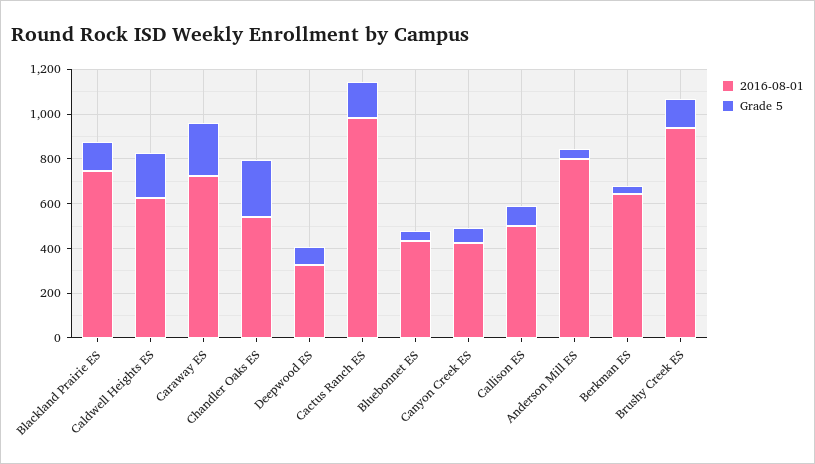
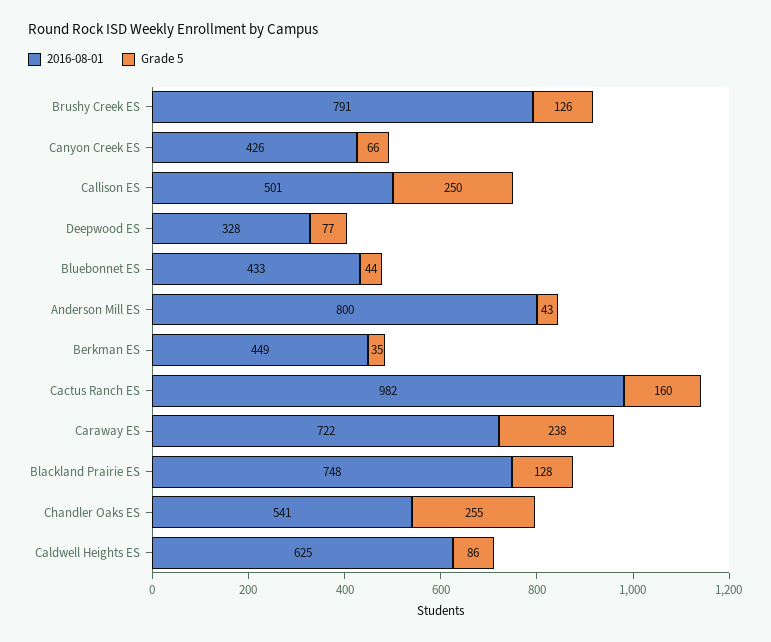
  {
    "2016-08-01": {
      "Blackland Prairie ES": 748,
      "Caldwell Heights ES": 625,
      "Caraway ES": 722,
      "Chandler Oaks ES": 541,
      "Deepwood ES": 328,
      "Cactus Ranch ES": 982,
      "Bluebonnet ES": 433,
      "Canyon Creek ES": 426,
      "Callison ES": 501,
      "Anderson Mill ES": 800,
-     "Berkman ES": 650,
+     "Berkman ES": 449,
-     "Brushy Creek ES": 950
+     "Brushy Creek ES": 791
    },
    "Grade 5": {
      "Blackland Prairie ES": 128,
-     "Caldwell Heights ES": 200,
+     "Caldwell Heights ES": 86,
      "Caraway ES": 238,
      "Chandler Oaks ES": 255,
      "Deepwood ES": 77,
      "Cactus Ranch ES": 160,
      "Bluebonnet ES": 44,
      "Canyon Creek ES": 66,
-     "Callison ES": 100,
+     "Callison ES": 250,
      "Anderson Mill ES": 43,
      "Berkman ES": 35,
      "Brushy Creek ES": 126
    }
  }

